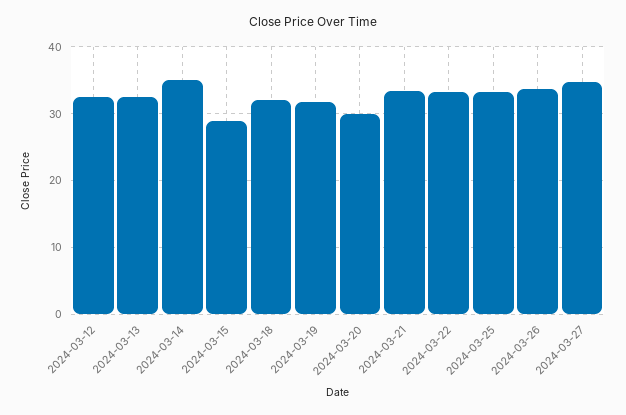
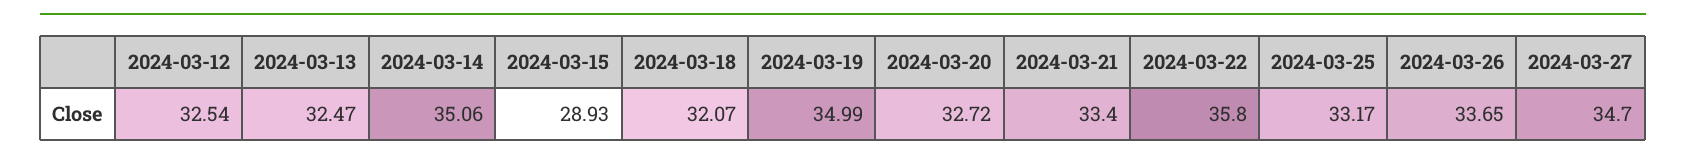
  {
    "2024-03-12": 32.54,
    "2024-03-13": 32.47,
    "2024-03-14": 35.06,
    "2024-03-15": 28.93,
    "2024-03-18": 32.07,
-   "2024-03-19": 32,
+   "2024-03-19": 34.99,
-   "2024-03-20": 30,
+   "2024-03-20": 32.72,
    "2024-03-21": 33.4,
-   "2024-03-22": 33,
+   "2024-03-22": 35.8,
    "2024-03-25": 33.17,
    "2024-03-26": 33.65,
    "2024-03-27": 34.7
  }

